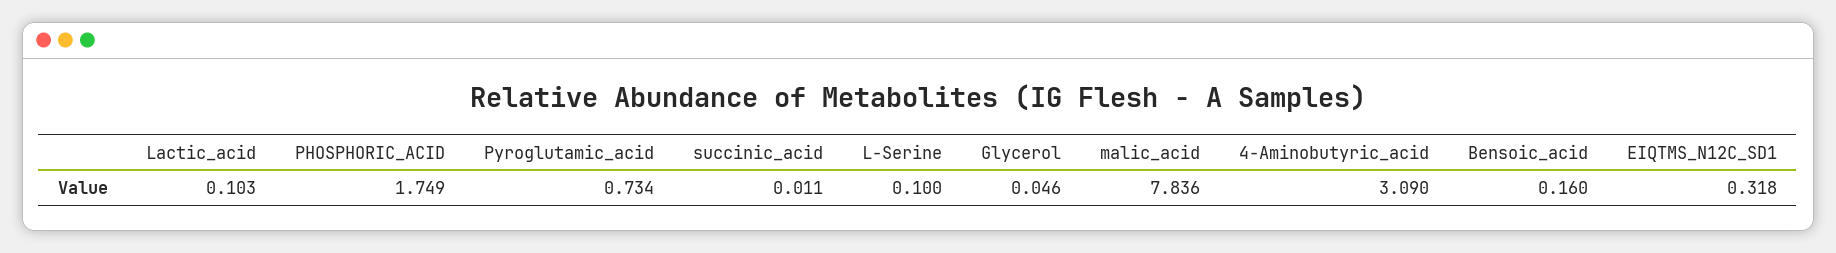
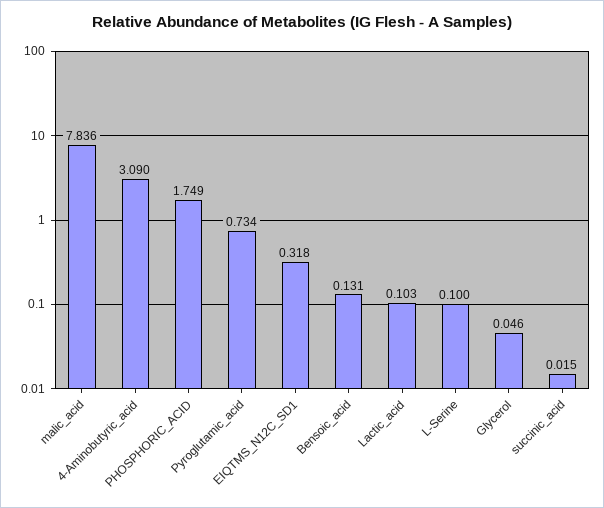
  {
    "Lactic_acid": 0.103,
    "PHOSPHORIC_ACID": 1.749,
    "Pyroglutamic_acid": 0.734,
-   "succinic_acid": 0.011,
+   "succinic_acid": 0.015,
    "L-Serine": 0.1,
    "Glycerol": 0.046,
    "malic_acid": 7.836,
    "4-Aminobutyric_acid": 3.09,
-   "Bensoic_acid": 0.16,
+   "Bensoic_acid": 0.131,
    "EIQTMS_N12C_SD1": 0.318
  }

